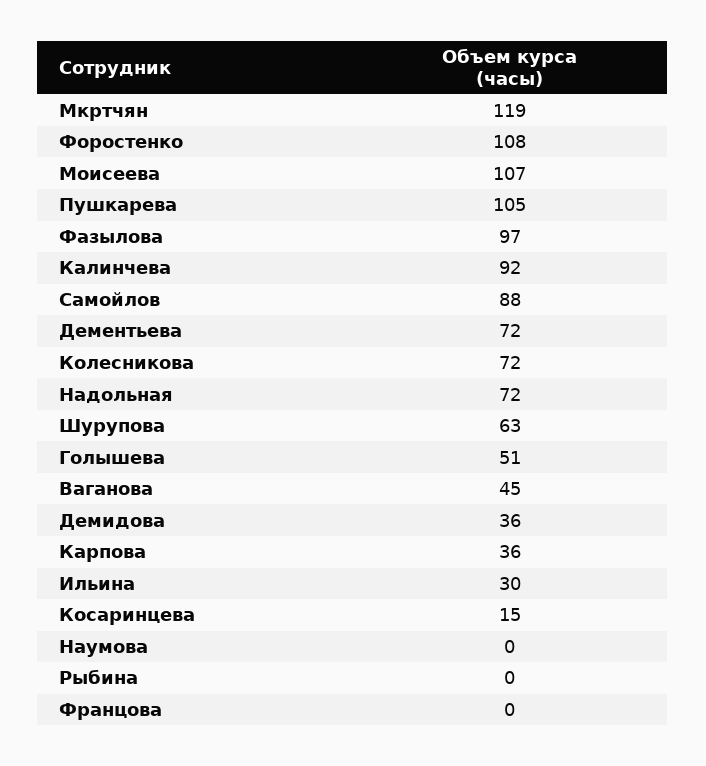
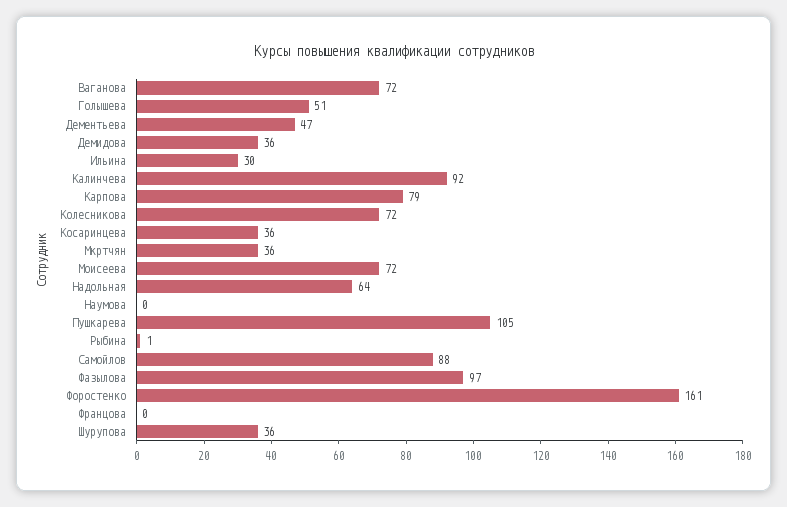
  {
-   "Мкртчян": 119,
+   "Мкртчян": 36,
-   "Форостенко": 108,
+   "Форостенко": 161,
-   "Моисеева": 107,
+   "Моисеева": 72,
    "Пушкарева": 105,
    "Фазылова": 97,
    "Калинчева": 92,
    "Самойлов": 88,
-   "Дементьева": 72,
+   "Дементьева": 47,
    "Колесникова": 72,
-   "Надольная": 72,
+   "Надольная": 64,
-   "Шурупова": 63,
+   "Шурупова": 36,
    "Голышева": 51,
-   "Ваганова": 45,
+   "Ваганова": 72,
    "Демидова": 36,
-   "Карпова": 36,
+   "Карпова": 79,
    "Ильина": 30,
-   "Косаринцева": 15,
+   "Косаринцева": 36,
    "Наумова": 0,
-   "Рыбина": 0,
+   "Рыбина": 1,
    "Францова": 0
  }

